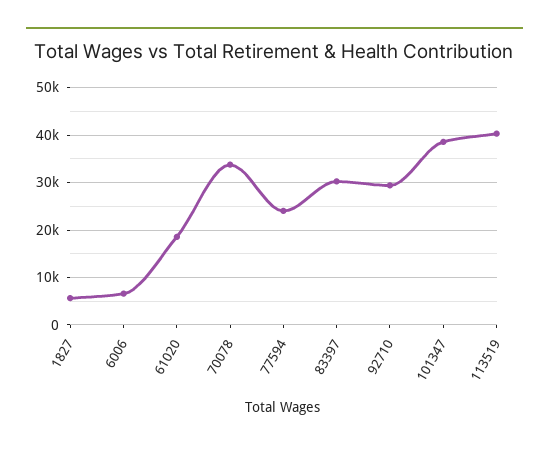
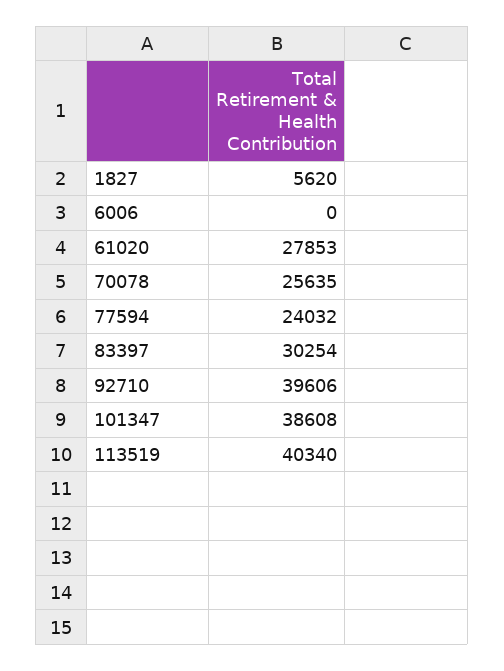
  {
    "1827": 5620,
-   "6006": 6000,
+   "6006": 0,
-   "61020": 18000,
+   "61020": 27853,
-   "70078": 34000,
+   "70078": 25635,
    "77594": 24032,
    "83397": 30254,
-   "92710": 30000,
+   "92710": 39606,
    "101347": 38608,
    "113519": 40340
  }

